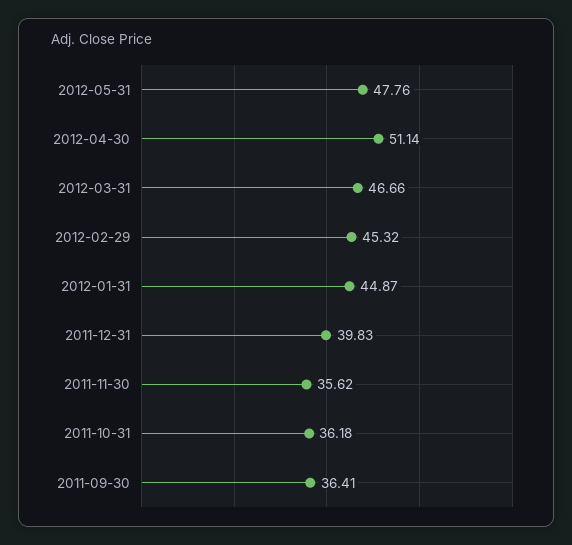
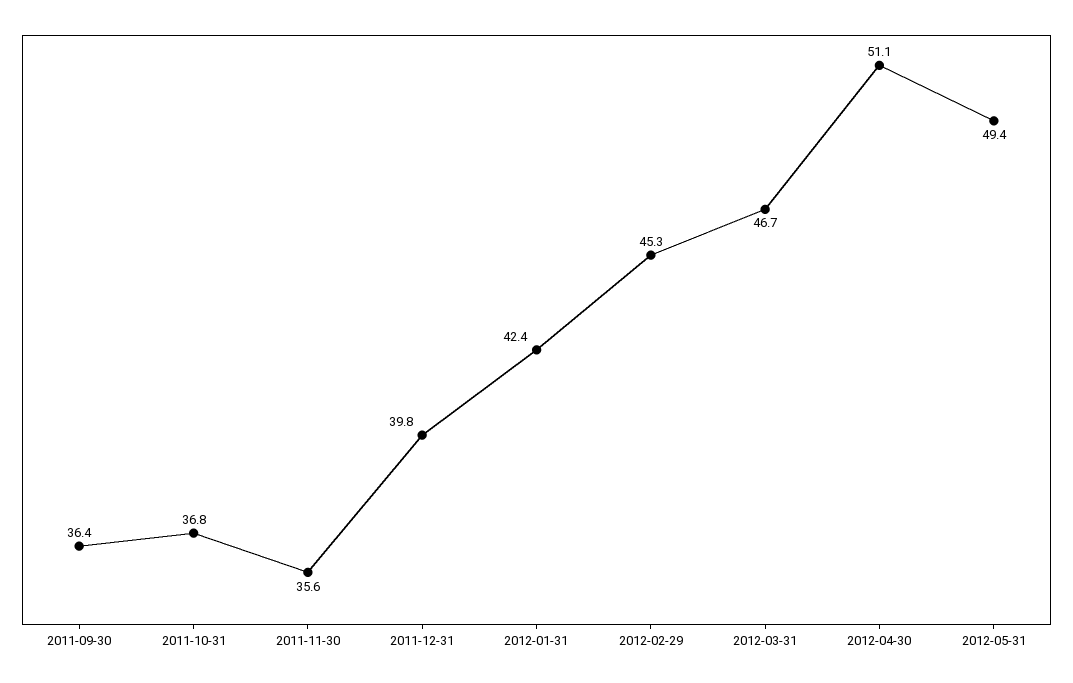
  {
-   "2012-05-31": 47.76,
+   "2012-05-31": 49.4,
    "2012-04-30": 51.14,
    "2012-03-31": 46.66,
    "2012-02-29": 45.32,
-   "2012-01-31": 44.87,
+   "2012-01-31": 42.4,
    "2011-12-31": 39.83,
    "2011-11-30": 35.62,
-   "2011-10-31": 36.18,
+   "2011-10-31": 36.8,
    "2011-09-30": 36.41
  }

